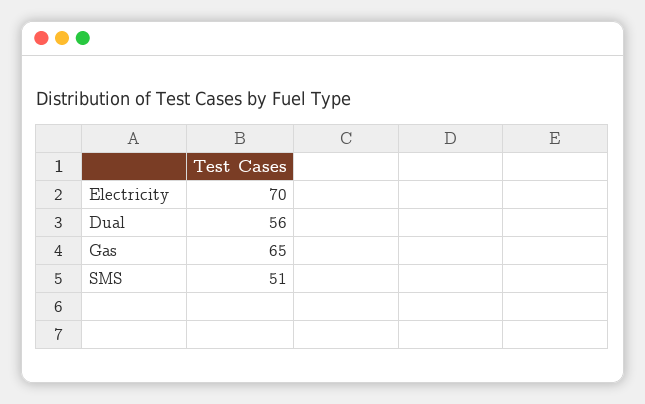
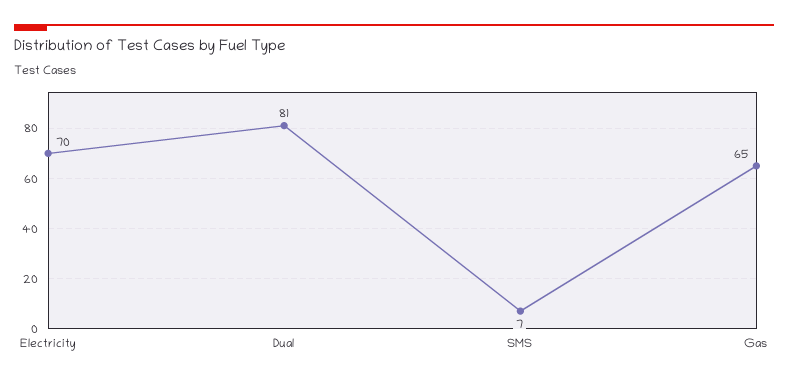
  {
    "Electricity": 70,
-   "Dual": 56,
+   "Dual": 81,
    "Gas": 65,
-   "SMS": 51
+   "SMS": 7
  }

